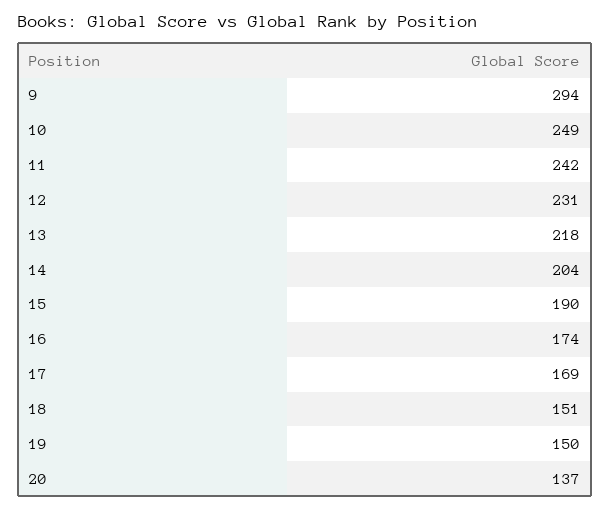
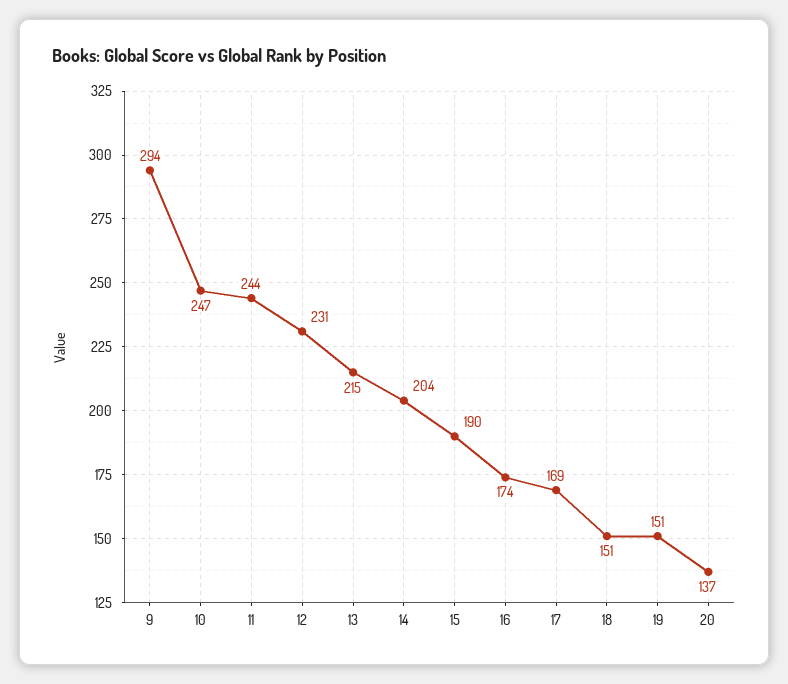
  {
    "9": 294,
-   "10": 249,
+   "10": 247,
-   "11": 242,
+   "11": 244,
    "12": 231,
-   "13": 218,
+   "13": 215,
    "14": 204,
    "15": 190,
    "16": 174,
    "17": 169,
    "18": 151,
-   "19": 150,
+   "19": 151,
    "20": 137
  }

